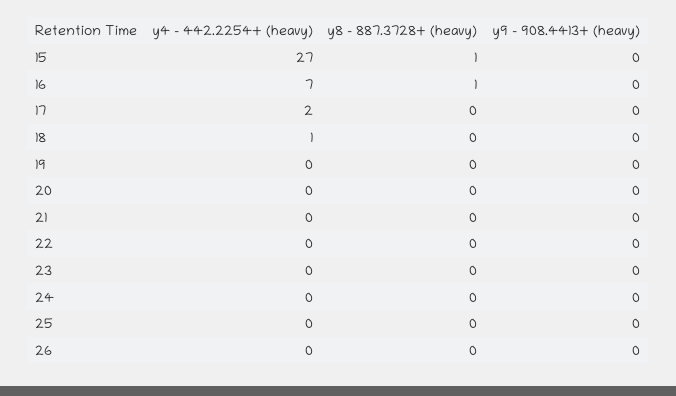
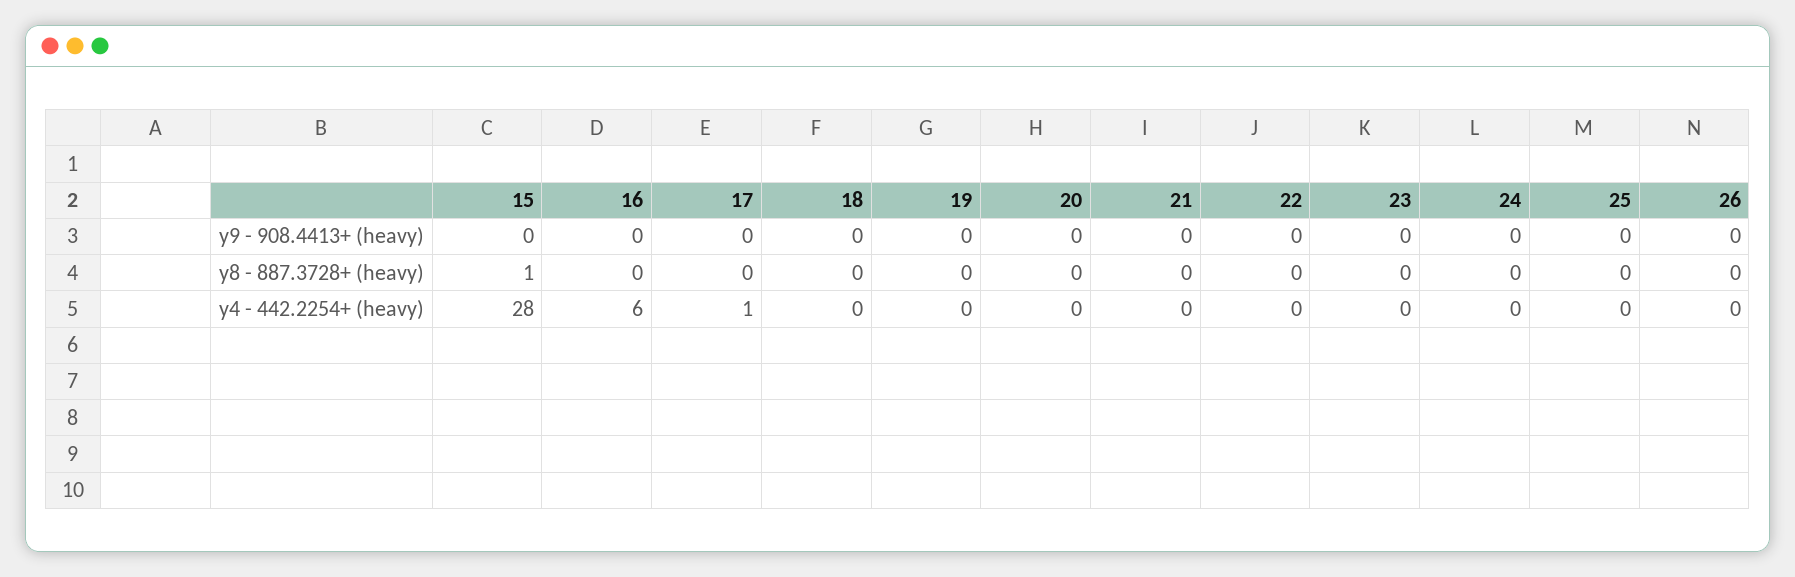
  {
    "y4 - 442.2254+ (heavy)": {
-     "15": 27,
+     "15": 28,
-     "16": 7,
+     "16": 6,
-     "17": 2,
+     "17": 1,
-     "18": 1,
+     "18": 0,
      "19": 0,
      "20": 0,
      "21": 0,
      "22": 0,
      "23": 0,
      "24": 0,
      "25": 0,
      "26": 0
    },
    "y8 - 887.3728+ (heavy)": {
      "15": 1,
-     "16": 1,
+     "16": 0,
      "17": 0,
      "18": 0,
      "19": 0,
      "20": 0,
      "21": 0,
      "22": 0,
      "23": 0,
      "24": 0,
      "25": 0,
      "26": 0
    },
    "y9 - 908.4413+ (heavy)": {
      "15": 0,
      "16": 0,
      "17": 0,
      "18": 0,
      "19": 0,
      "20": 0,
      "21": 0,
      "22": 0,
      "23": 0,
      "24": 0,
      "25": 0,
      "26": 0
    }
  }

